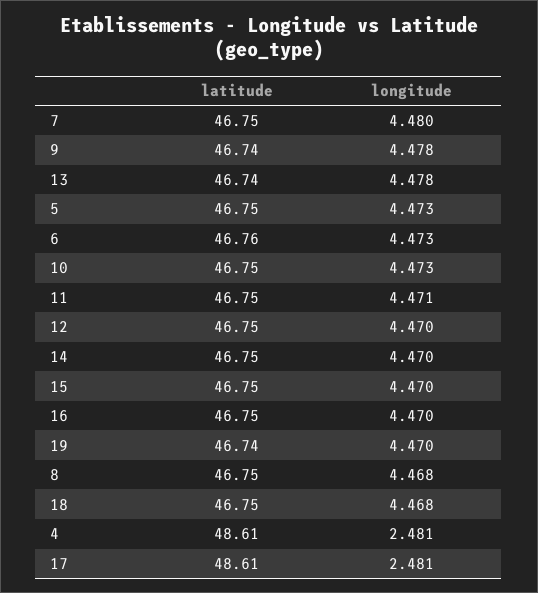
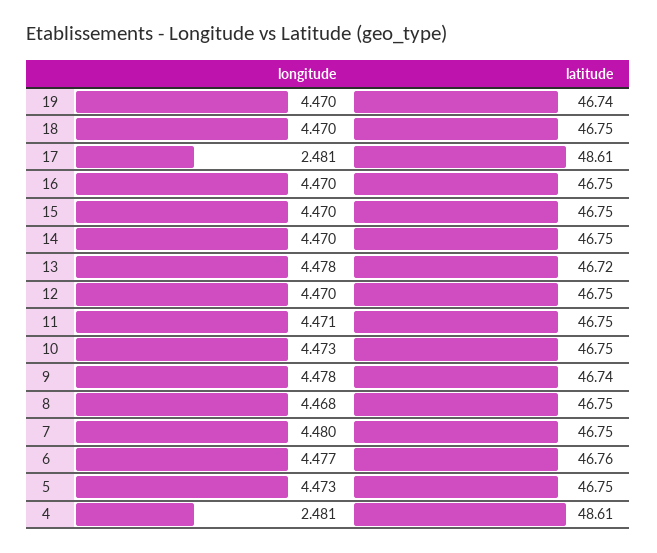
  {
    "latitude": {
      "7": 46.75,
      "9": 46.74,
-     "13": 46.74,
+     "13": 46.72,
      "5": 46.75,
      "6": 46.76,
      "10": 46.75,
      "11": 46.75,
      "12": 46.75,
      "14": 46.75,
      "15": 46.75,
      "16": 46.75,
      "19": 46.74,
      "8": 46.75,
      "18": 46.75,
      "4": 48.61,
      "17": 48.61
    },
    "longitude": {
      "7": 4.48,
      "9": 4.478,
      "13": 4.478,
      "5": 4.473,
-     "6": 4.473,
+     "6": 4.477,
      "10": 4.473,
      "11": 4.471,
      "12": 4.47,
      "14": 4.47,
      "15": 4.47,
      "16": 4.47,
      "19": 4.47,
      "8": 4.468,
-     "18": 4.468,
+     "18": 4.47,
      "4": 2.481,
      "17": 2.481
    }
  }

